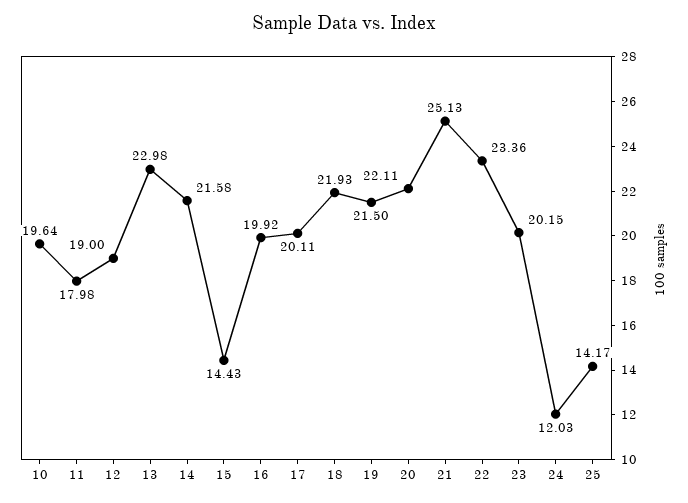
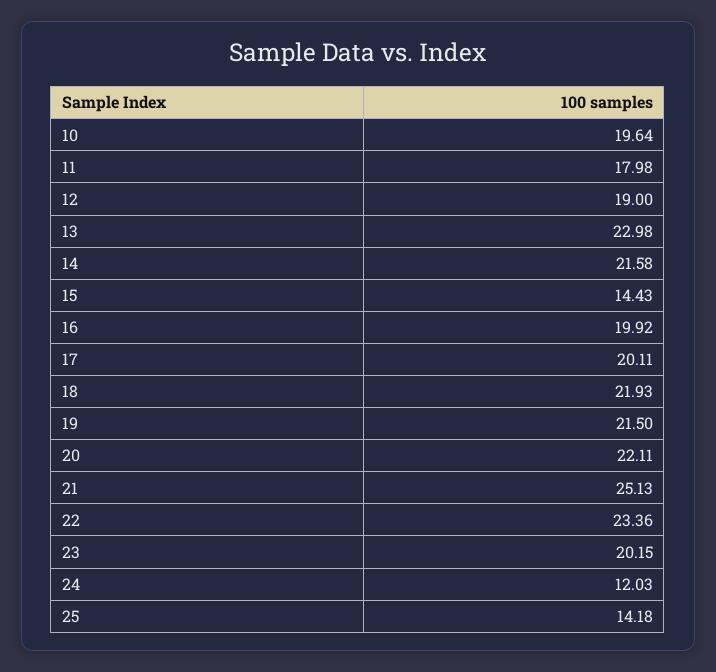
  {
    "10": 19.64,
    "11": 17.98,
    "12": 19,
    "13": 22.98,
    "14": 21.58,
    "15": 14.43,
    "16": 19.92,
    "17": 20.11,
    "18": 21.93,
    "19": 21.5,
    "20": 22.11,
    "21": 25.13,
    "22": 23.36,
    "23": 20.15,
    "24": 12.03,
-   "25": 14.17
+   "25": 14.18
  }

